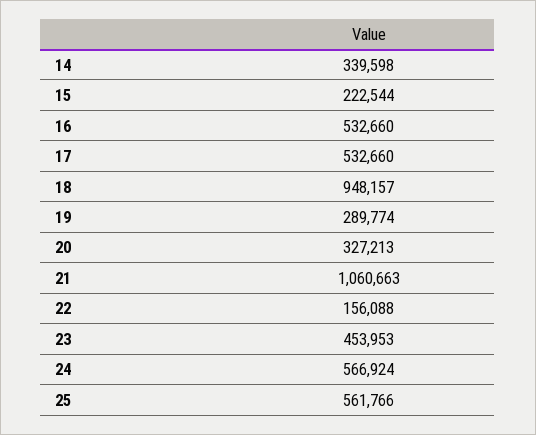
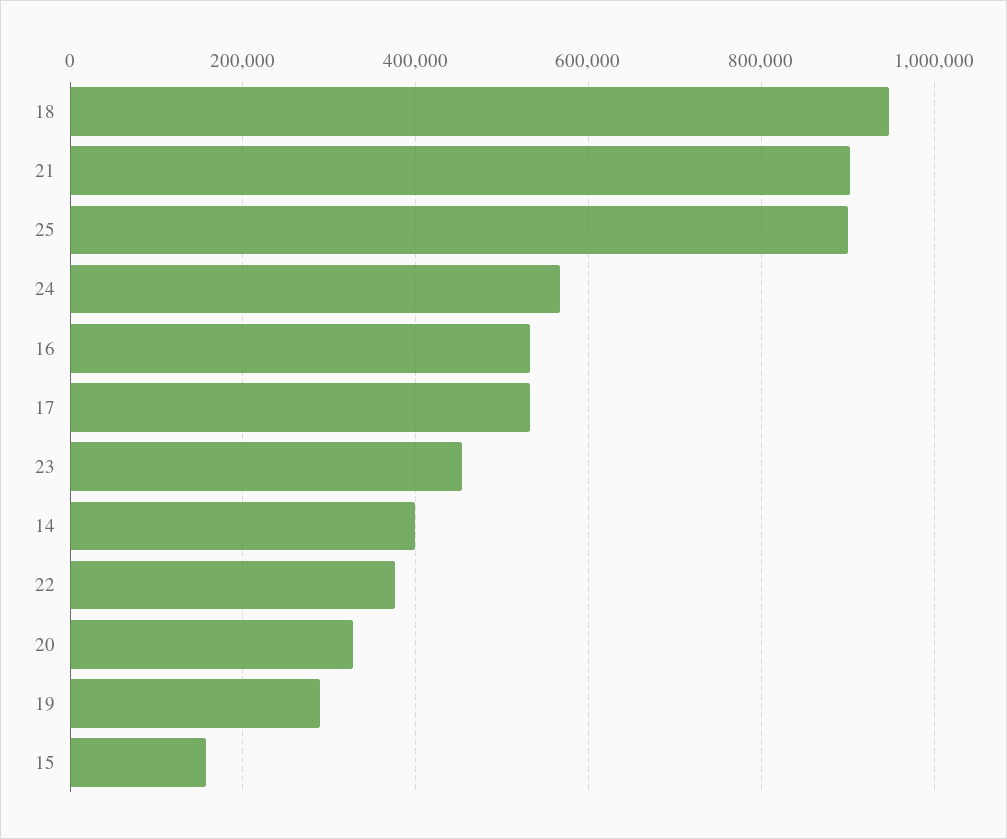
  {
-   "14": 339598,
+   "14": 400000,
-   "15": 222544,
+   "15": 160000,
    "16": 532660,
    "17": 532660,
    "18": 948157,
    "19": 289774,
    "20": 327213,
-   "21": 1060663,
+   "21": 900000,
-   "22": 156088,
+   "22": 380000,
    "23": 453953,
    "24": 566924,
-   "25": 561766
+   "25": 900000
  }

